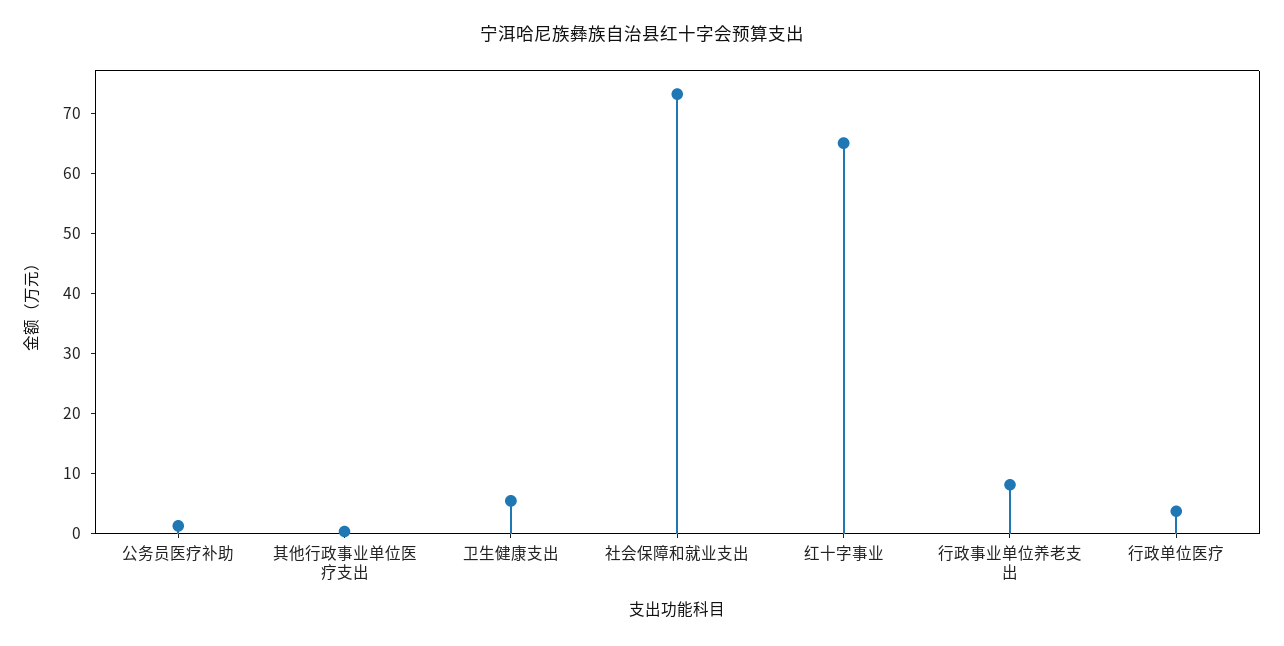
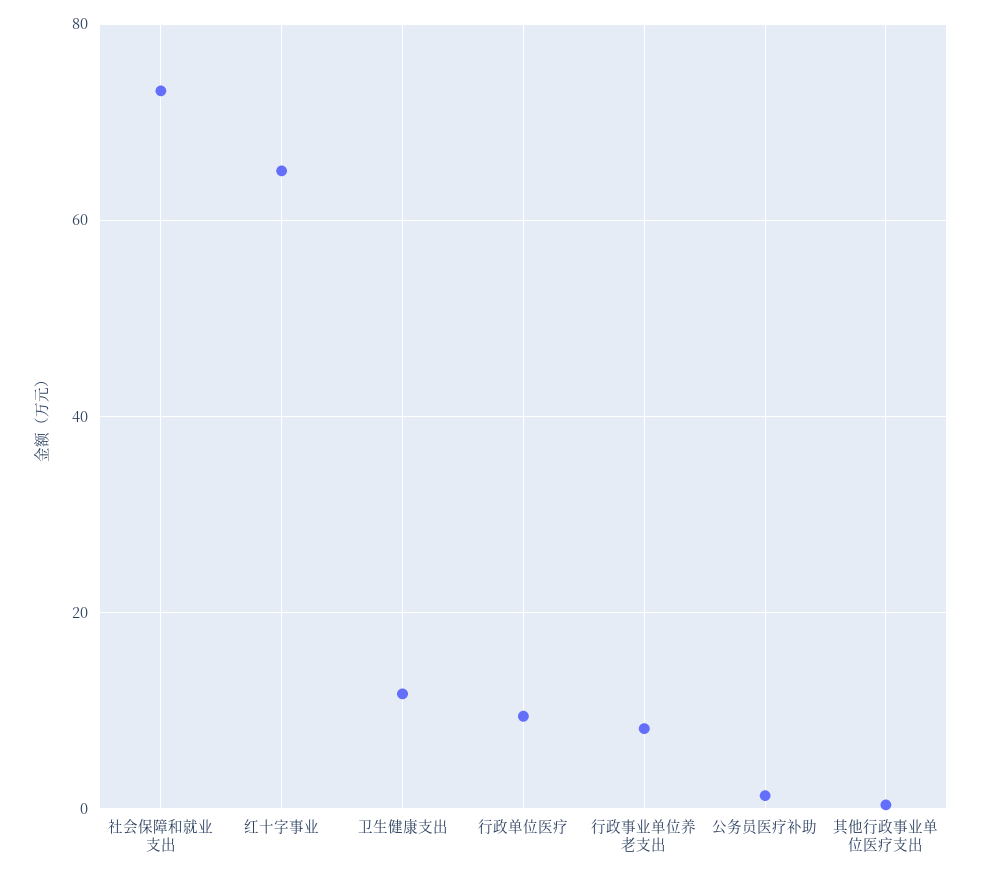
  {
    "公务员医疗补助": 2,
    "其他行政事业单位医疗支出": 0,
-   "卫生健康支出": 6,
+   "卫生健康支出": 12,
    "社会保障和就业支出": 74,
    "红十字事业": 66,
    "行政事业单位养老支出": 8,
-   "行政单位医疗": 4
+   "行政单位医疗": 10
  }

